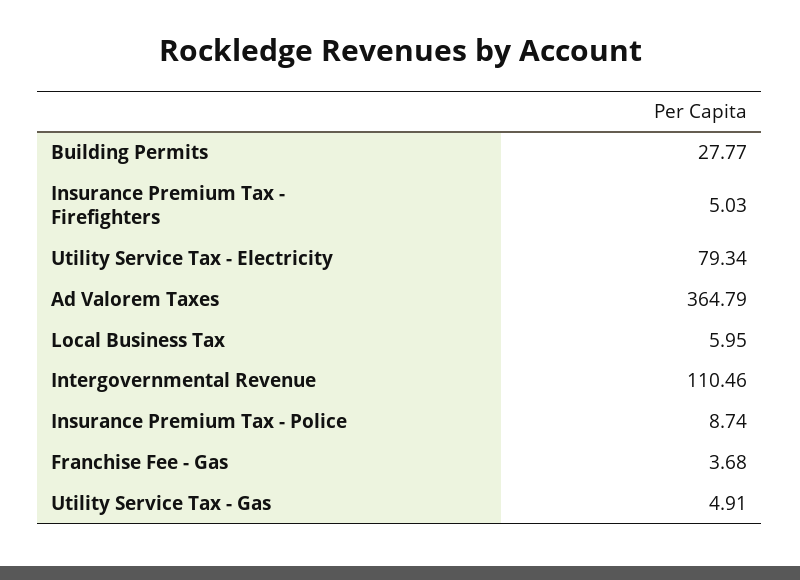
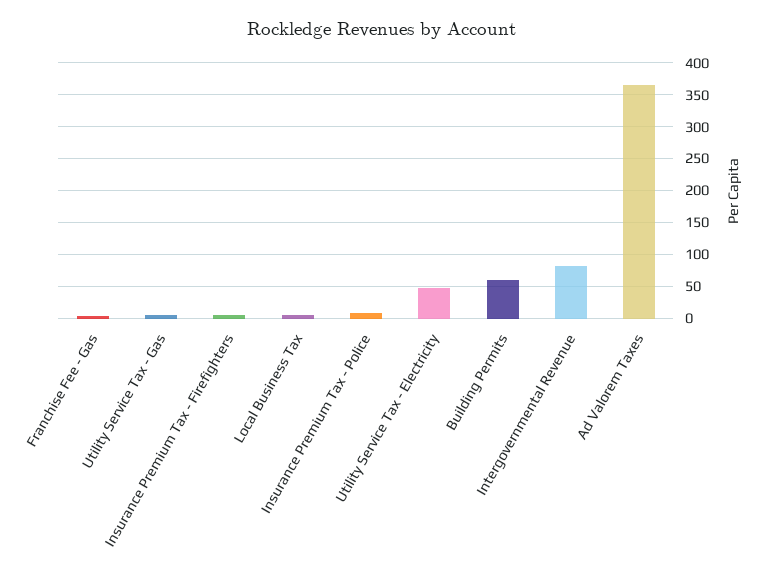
  {
-   "Building Permits": 27.77,
+   "Building Permits": 60,
    "Insurance Premium Tax - Firefighters": 5.03,
-   "Utility Service Tax - Electricity": 79.34,
+   "Utility Service Tax - Electricity": 50,
    "Ad Valorem Taxes": 364.79,
    "Local Business Tax": 5.95,
-   "Intergovernmental Revenue": 110.46,
+   "Intergovernmental Revenue": 80,
    "Insurance Premium Tax - Police": 8.74,
    "Franchise Fee - Gas": 3.68,
    "Utility Service Tax - Gas": 4.91
  }

